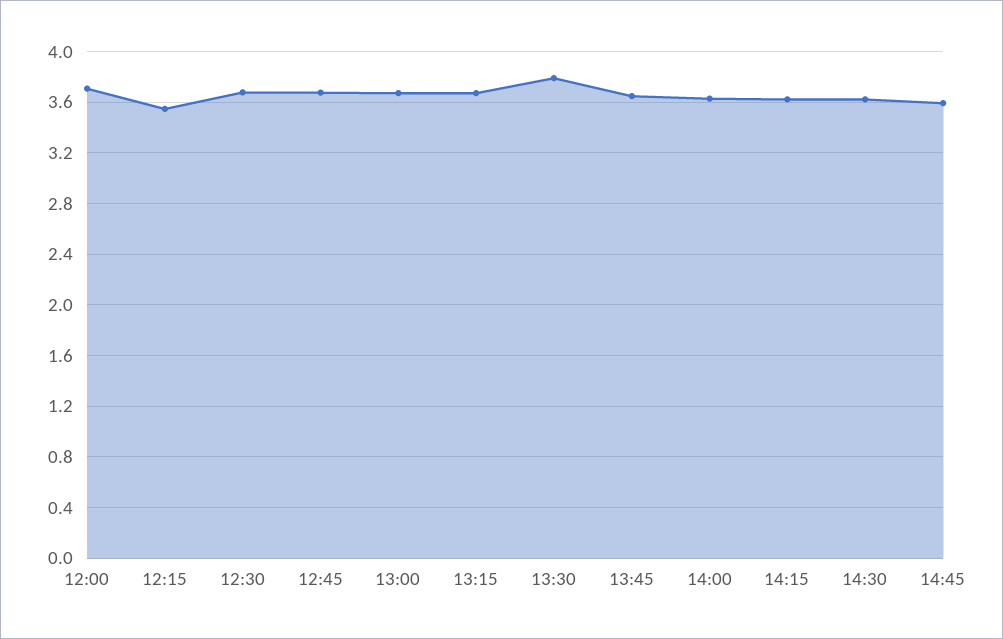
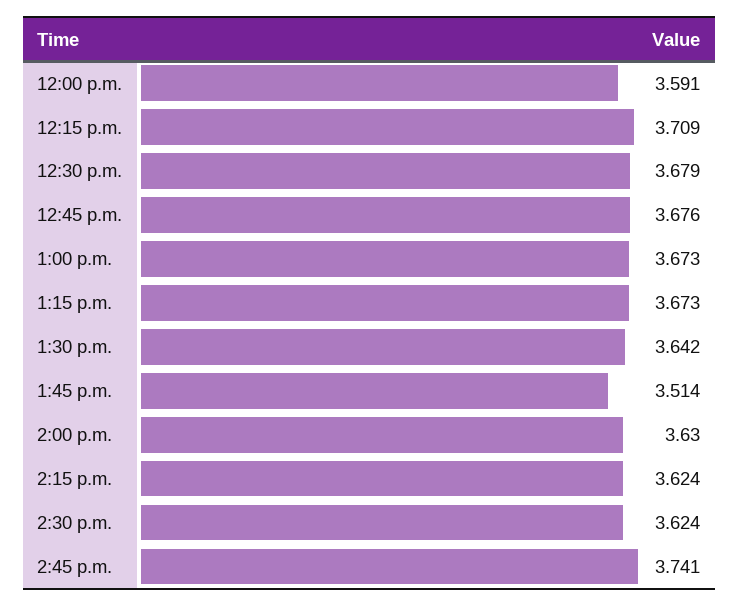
  {
-   "12:00": 3.7,
+   "12:00": 3.591,
-   "12:15": 3.55,
+   "12:15": 3.709,
    "12:30": 3.679,
    "12:45": 3.676,
    "13:00": 3.673,
    "13:15": 3.673,
-   "13:30": 3.8,
+   "13:30": 3.642,
-   "13:45": 3.65,
+   "13:45": 3.514,
    "14:00": 3.63,
    "14:15": 3.624,
    "14:30": 3.624,
-   "14:45": 3.6
+   "14:45": 3.741
  }

